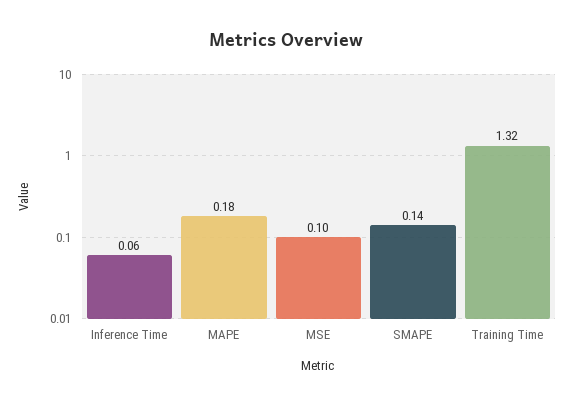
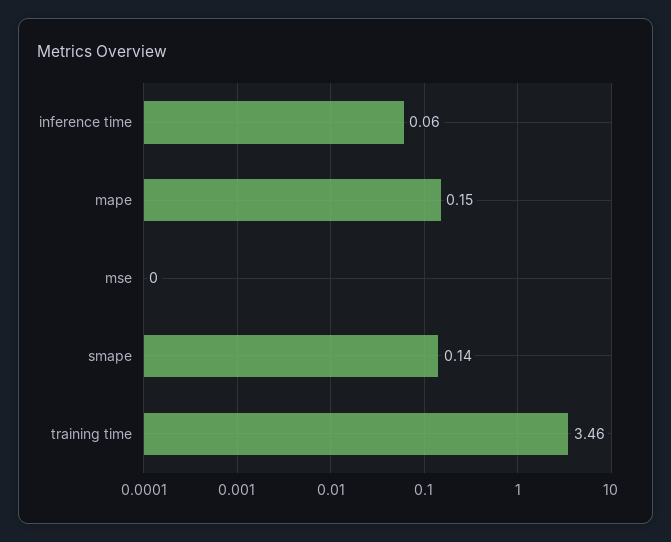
  {
    "Inference Time": 0.06,
-   "MAPE": 0.18,
+   "MAPE": 0.15,
-   "MSE": 0.1,
+   "MSE": 0,
    "SMAPE": 0.14,
-   "Training Time": 1.32
+   "Training Time": 3.46
  }

